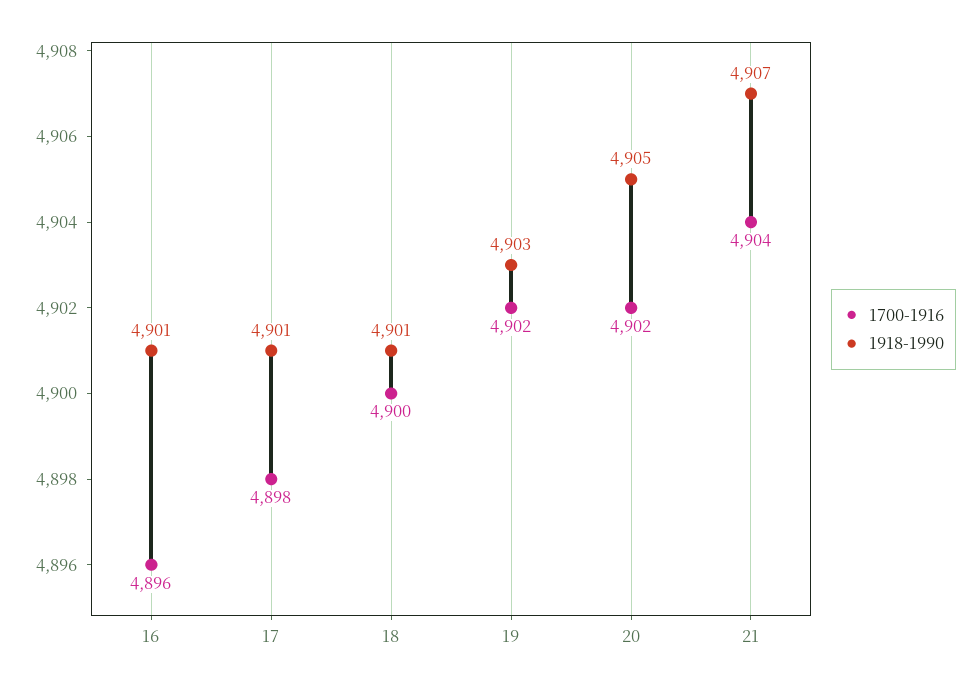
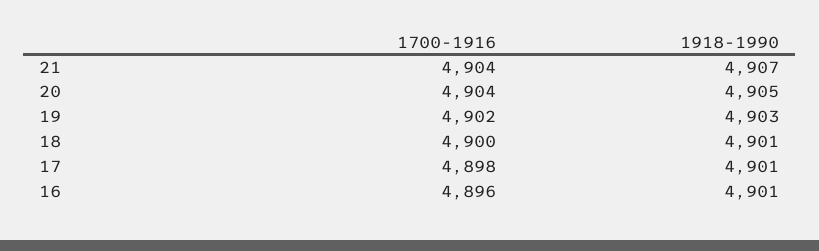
  {
    "1700-1916": {
      "16": 4896,
      "17": 4898,
      "18": 4900,
      "19": 4902,
-     "20": 4902,
+     "20": 4904,
      "21": 4904
    },
    "1918-1990": {
      "16": 4901,
      "17": 4901,
      "18": 4901,
      "19": 4903,
      "20": 4905,
      "21": 4907
    }
  }

